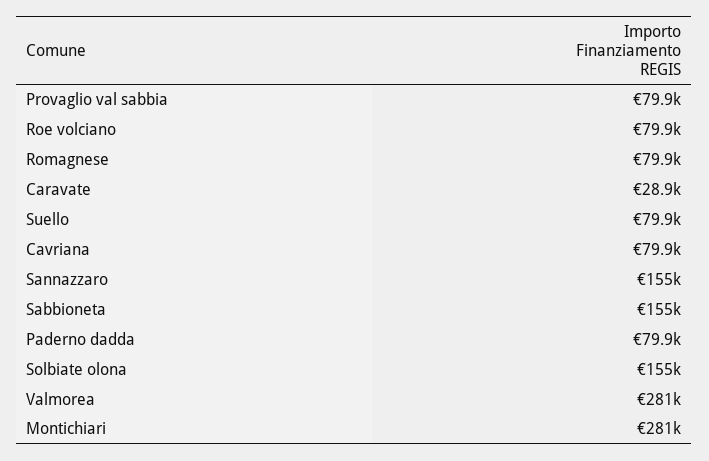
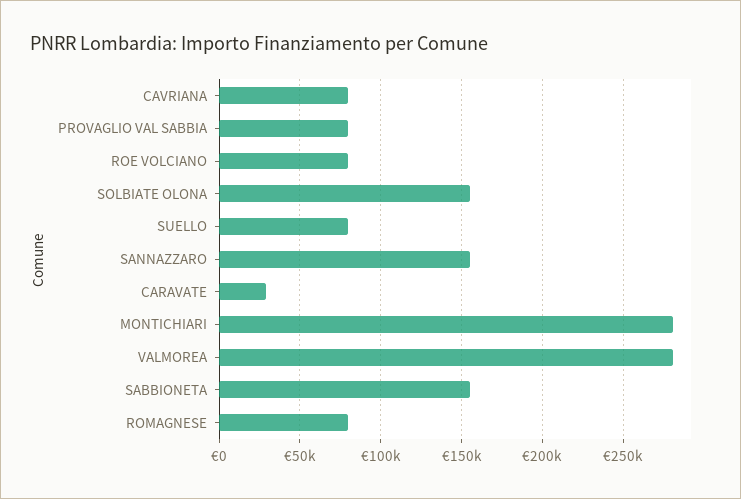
  {
    "Provaglio val sabbia": 79900,
    "Roe volciano": 79900,
    "Romagnese": 79900,
    "Caravate": 28900,
    "Suello": 79900,
    "Cavriana": 79900,
    "Sannazzaro": 155000,
    "Sabbioneta": 155000,
-   "Paderno dadda": 79900,
    "Solbiate olona": 155000,
    "Valmorea": 281000,
    "Montichiari": 281000
  }

